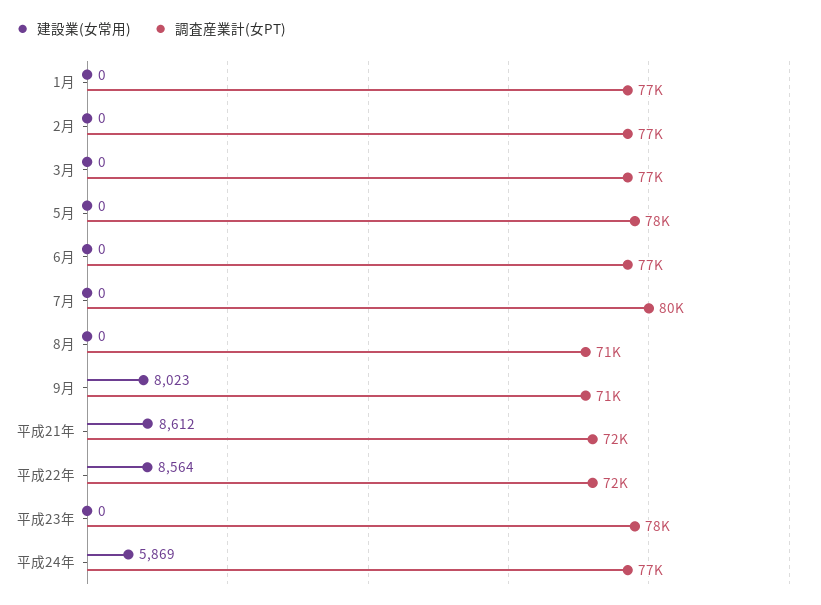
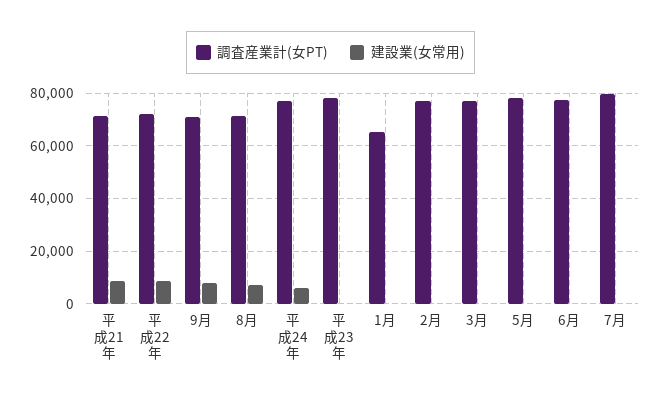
  {
    "建設業(女常用)": {
      "1月": 0,
      "2月": 0,
      "3月": 0,
      "5月": 0,
      "6月": 0,
      "7月": 0,
-     "8月": 0,
+     "8月": 7500,
      "9月": 8023,
      "平成21年": 8612,
      "平成22年": 8564,
      "平成23年": 0,
      "平成24年": 5869
    },
    "調査産業計(女PT)": {
-     "1月": 77000,
+     "1月": 65000,
      "2月": 77000,
      "3月": 77000,
      "5月": 78000,
      "6月": 77000,
      "7月": 80000,
      "8月": 71000,
      "9月": 71000,
      "平成21年": 72000,
      "平成22年": 72000,
      "平成23年": 78000,
      "平成24年": 77000
    }
  }

